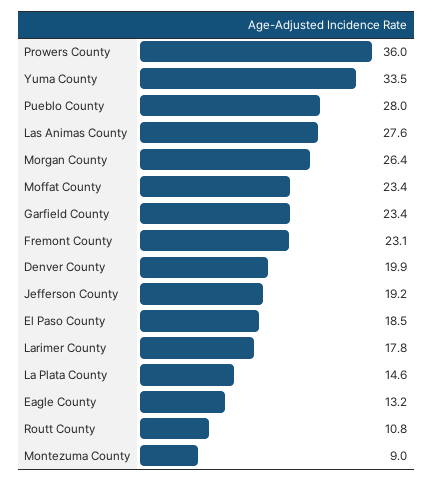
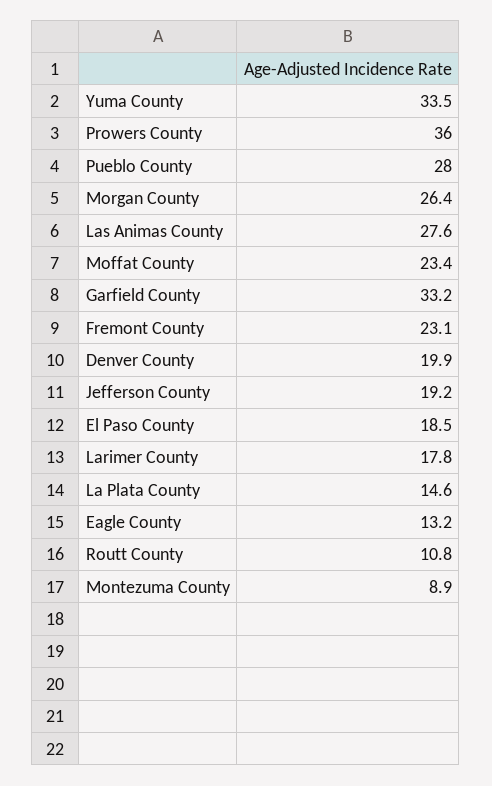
  {
    "Prowers County": 36,
    "Yuma County": 33.5,
    "Pueblo County": 28,
    "Las Animas County": 27.6,
    "Morgan County": 26.4,
    "Moffat County": 23.4,
-   "Garfield County": 23.4,
+   "Garfield County": 33.2,
    "Fremont County": 23.1,
    "Denver County": 19.9,
    "Jefferson County": 19.2,
    "El Paso County": 18.5,
    "Larimer County": 17.8,
    "La Plata County": 14.6,
    "Eagle County": 13.2,
    "Routt County": 10.8,
-   "Montezuma County": 9
+   "Montezuma County": 8.9
  }

